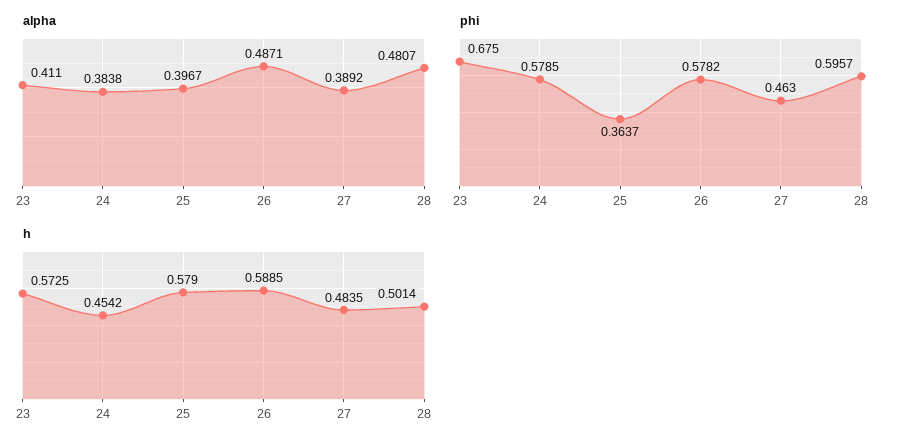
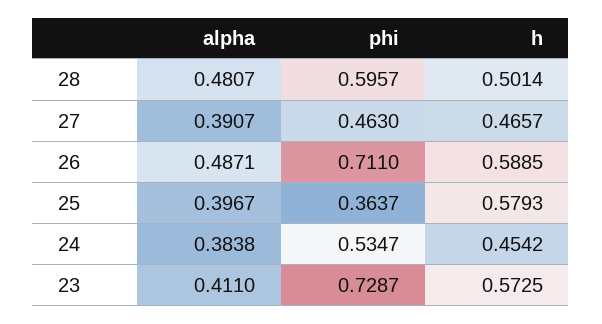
  {
    "alpha": {
      "23": 0.411,
      "24": 0.3838,
      "25": 0.3967,
      "26": 0.4871,
-     "27": 0.3892,
+     "27": 0.3907,
      "28": 0.4807
    },
    "phi": {
-     "23": 0.675,
+     "23": 0.7287,
-     "24": 0.5785,
+     "24": 0.5347,
      "25": 0.3637,
-     "26": 0.5782,
+     "26": 0.711,
      "27": 0.463,
      "28": 0.5957
    },
    "h": {
      "23": 0.5725,
      "24": 0.4542,
-     "25": 0.579,
+     "25": 0.5793,
      "26": 0.5885,
-     "27": 0.4835,
+     "27": 0.4657,
      "28": 0.5014
    }
  }

